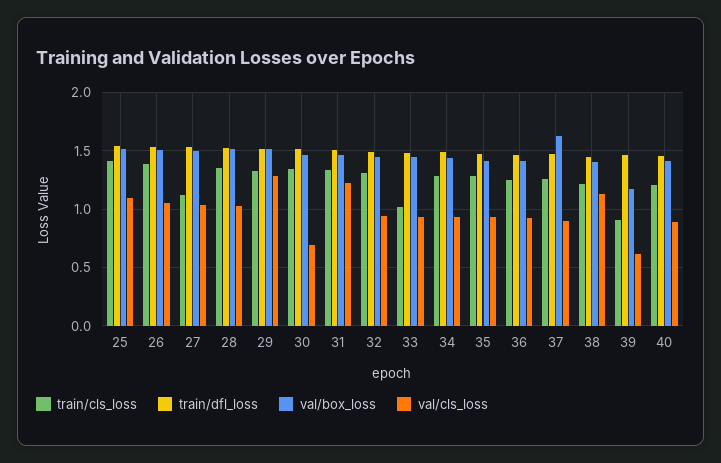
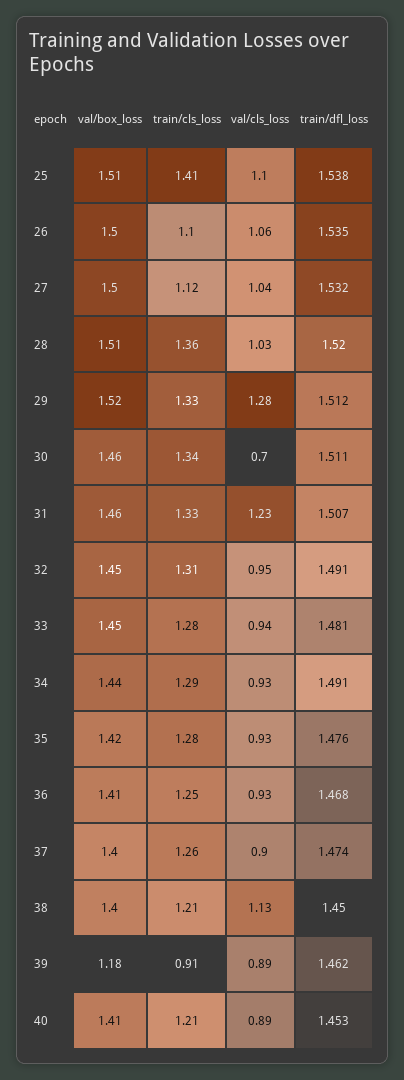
  {
    "train/cls_loss": {
      "25": 1.41,
-     "26": 1.4,
+     "26": 1.1,
      "27": 1.12,
      "28": 1.36,
      "29": 1.33,
      "30": 1.34,
      "31": 1.33,
      "32": 1.31,
-     "33": 1,
+     "33": 1.28,
      "34": 1.29,
      "35": 1.28,
      "36": 1.25,
      "37": 1.26,
      "38": 1.21,
      "39": 0.91,
      "40": 1.21
    },
    "train/dfl_loss": {
      "25": 1.538,
      "26": 1.535,
      "27": 1.532,
      "28": 1.52,
      "29": 1.512,
      "30": 1.511,
      "31": 1.507,
      "32": 1.491,
      "33": 1.481,
      "34": 1.491,
      "35": 1.476,
      "36": 1.468,
      "37": 1.474,
      "38": 1.45,
      "39": 1.462,
      "40": 1.453
    },
    "val/box_loss": {
      "25": 1.51,
      "26": 1.5,
      "27": 1.5,
      "28": 1.51,
      "29": 1.52,
      "30": 1.46,
      "31": 1.46,
      "32": 1.45,
      "33": 1.45,
      "34": 1.44,
      "35": 1.42,
      "36": 1.41,
-     "37": 1.6,
+     "37": 1.4,
      "38": 1.4,
      "39": 1.18,
      "40": 1.41
    },
    "val/cls_loss": {
      "25": 1.1,
      "26": 1.06,
      "27": 1.04,
      "28": 1.03,
      "29": 1.28,
      "30": 0.7,
      "31": 1.23,
      "32": 0.95,
      "33": 0.94,
      "34": 0.93,
      "35": 0.93,
      "36": 0.93,
      "37": 0.9,
      "38": 1.13,
-     "39": 0.6,
+     "39": 0.89,
      "40": 0.89
    }
  }

